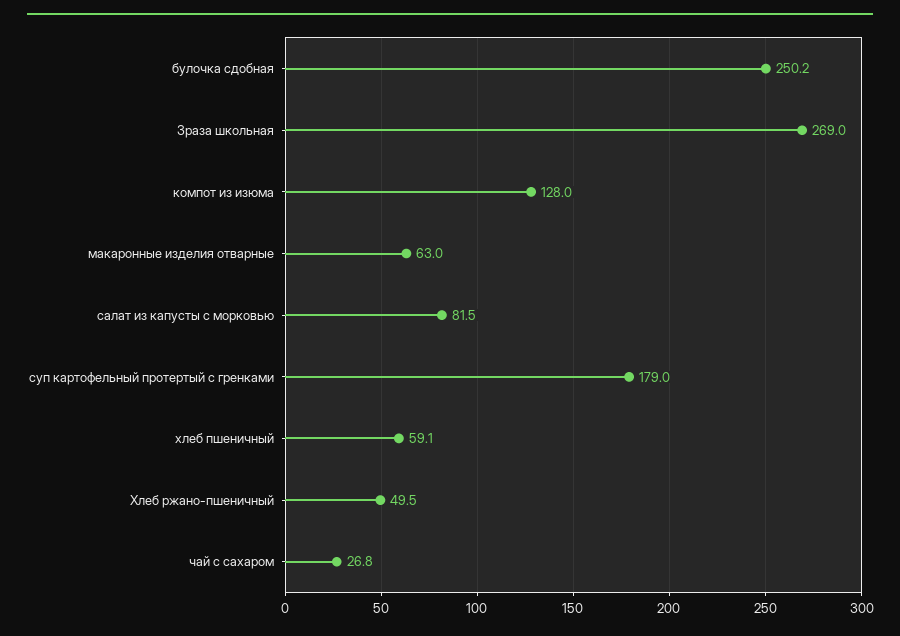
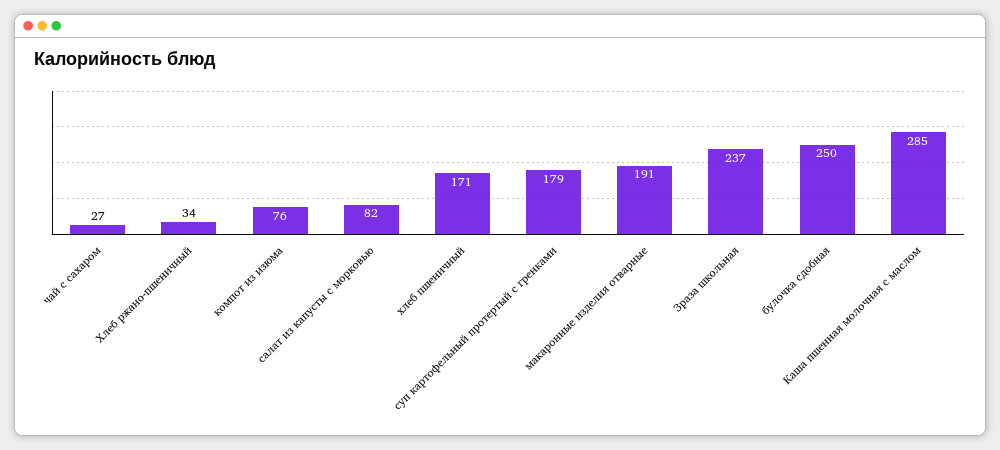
  {
    "булочка сдобная": 250.2,
-   "Зраза школьная": 269,
+   "Зраза школьная": 237,
-   "компот из изюма": 128,
+   "компот из изюма": 76,
-   "макаронные изделия отварные": 63,
+   "макаронные изделия отварные": 191,
    "салат из капусты с морковью": 81.5,
    "суп картофельный протертый с гренками": 179,
-   "хлеб пшеничный": 59.1,
+   "хлеб пшеничный": 171,
-   "Хлеб ржано-пшеничный": 49.5,
+   "Хлеб ржано-пшеничный": 34,
-   "чай с сахаром": 26.8
+   "чай с сахаром": 26.8,
+   "Каша пшенная молочная с маслом": 285
  }

